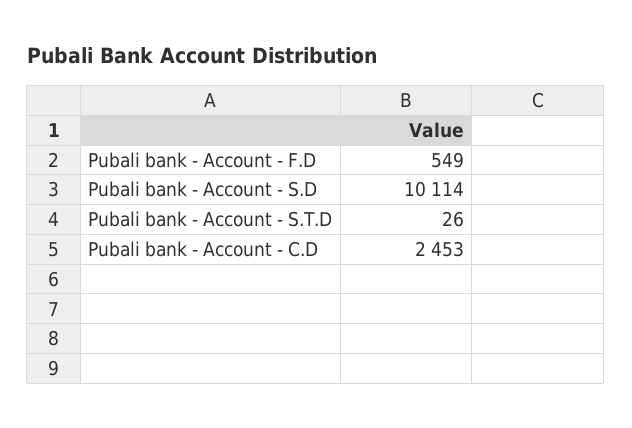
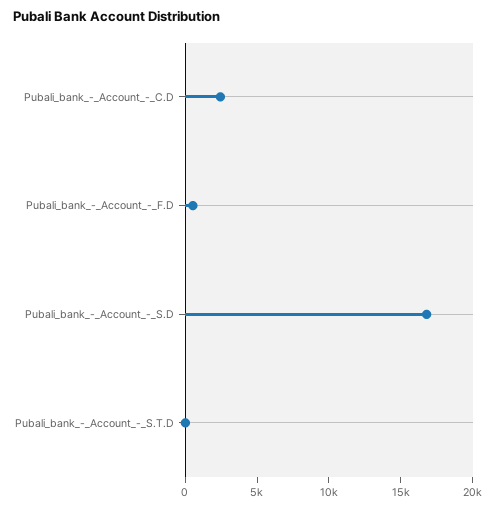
  {
    "Pubali bank - Account - F.D": 549,
-   "Pubali bank - Account - S.D": 10114,
+   "Pubali bank - Account - S.D": 17000,
    "Pubali bank - Account - S.T.D": 26,
    "Pubali bank - Account - C.D": 2453
  }

